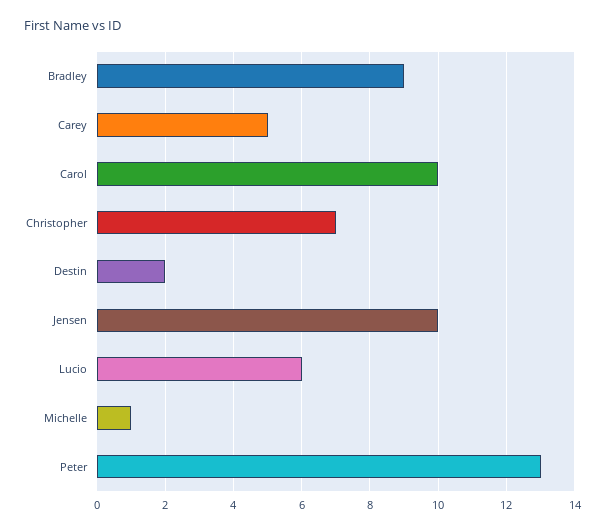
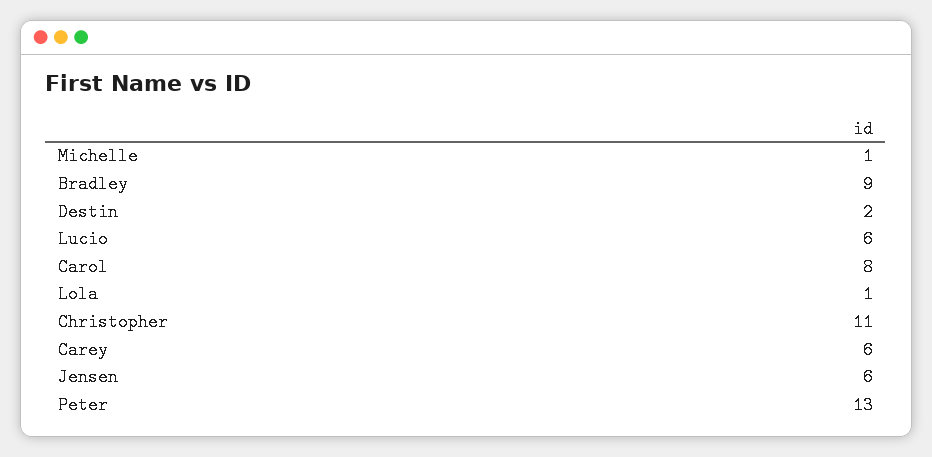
  {
    "Bradley": 9,
-   "Carey": 5,
+   "Carey": 6,
-   "Carol": 10,
+   "Carol": 8,
-   "Christopher": 7,
+   "Christopher": 11,
    "Destin": 2,
-   "Jensen": 10,
+   "Jensen": 6,
    "Lucio": 6,
    "Michelle": 1,
-   "Peter": 13
+   "Peter": 13,
+   "Lola": 1
  }

